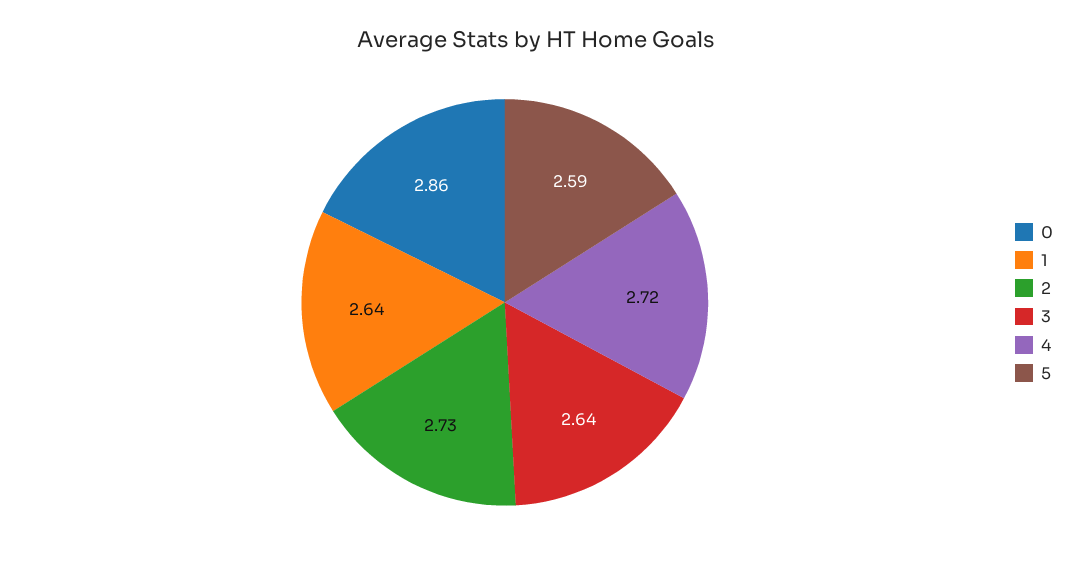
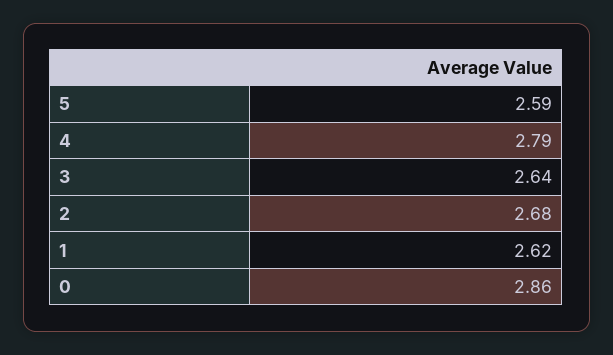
  {
    "0": 2.86,
-   "1": 2.64,
+   "1": 2.62,
-   "2": 2.73,
+   "2": 2.68,
    "3": 2.64,
-   "4": 2.72,
+   "4": 2.79,
    "5": 2.59
  }

